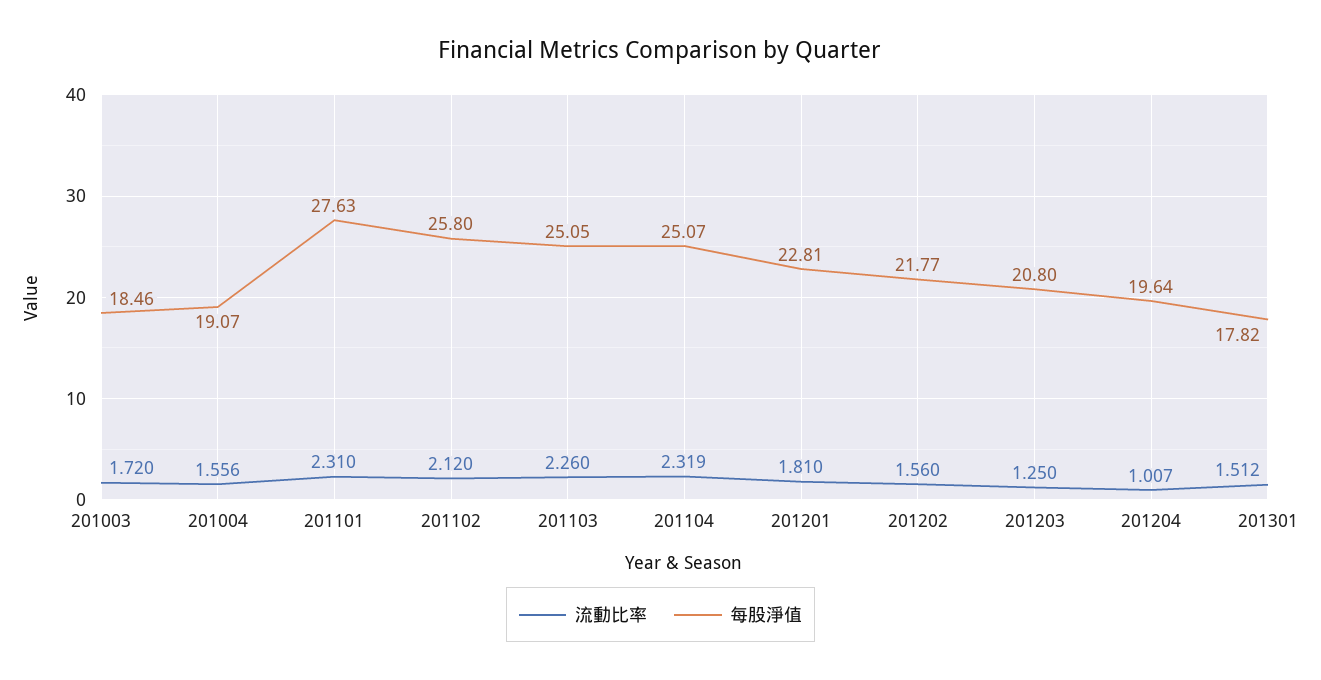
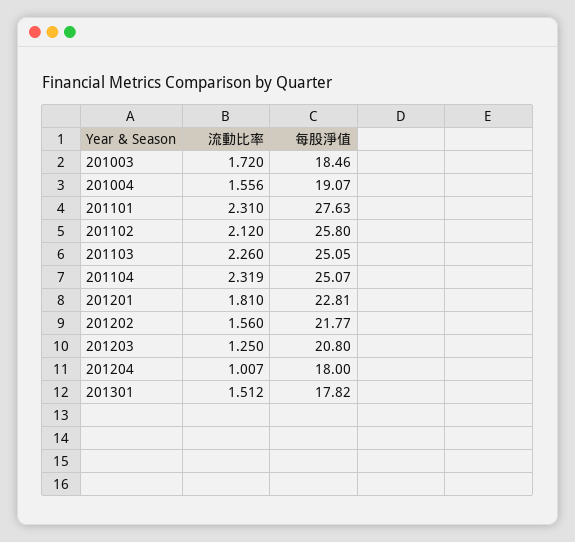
  {
    "流動比率": {
      "201003": 1.72,
      "201004": 1.556,
      "201101": 2.31,
      "201102": 2.12,
      "201103": 2.26,
      "201104": 2.319,
      "201201": 1.81,
      "201202": 1.56,
      "201203": 1.25,
      "201204": 1.007,
      "201301": 1.512
    },
    "每股淨值": {
      "201003": 18.46,
      "201004": 19.07,
      "201101": 27.63,
      "201102": 25.8,
      "201103": 25.05,
      "201104": 25.07,
      "201201": 22.81,
      "201202": 21.77,
      "201203": 20.8,
-     "201204": 19.64,
+     "201204": 18,
      "201301": 17.82
    }
  }

